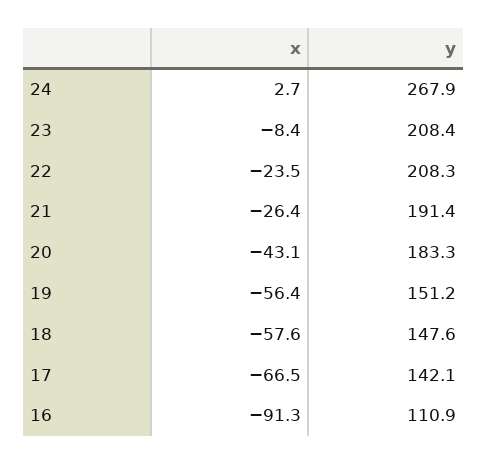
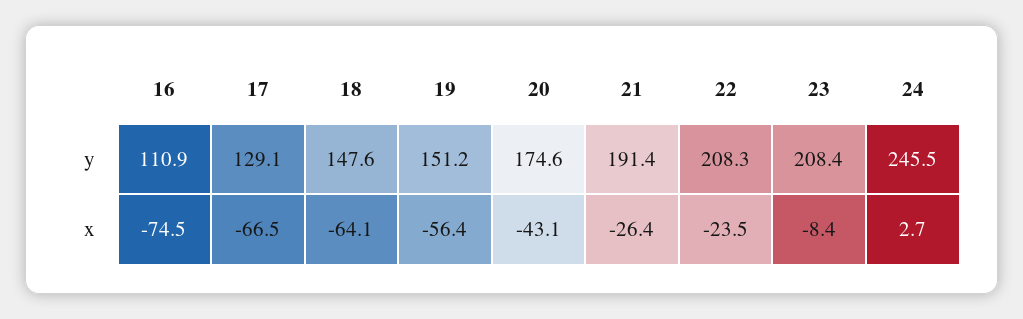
  {
    "x": {
      "24": 2.7,
      "23": -8.4,
      "22": -23.5,
      "21": -26.4,
      "20": -43.1,
      "19": -56.4,
-     "18": -57.6,
+     "18": -64.1,
      "17": -66.5,
-     "16": -91.3
+     "16": -74.5
    },
    "y": {
-     "24": 267.9,
+     "24": 245.5,
      "23": 208.4,
      "22": 208.3,
      "21": 191.4,
-     "20": 183.3,
+     "20": 174.6,
      "19": 151.2,
      "18": 147.6,
-     "17": 142.1,
+     "17": 129.1,
      "16": 110.9
    }
  }

